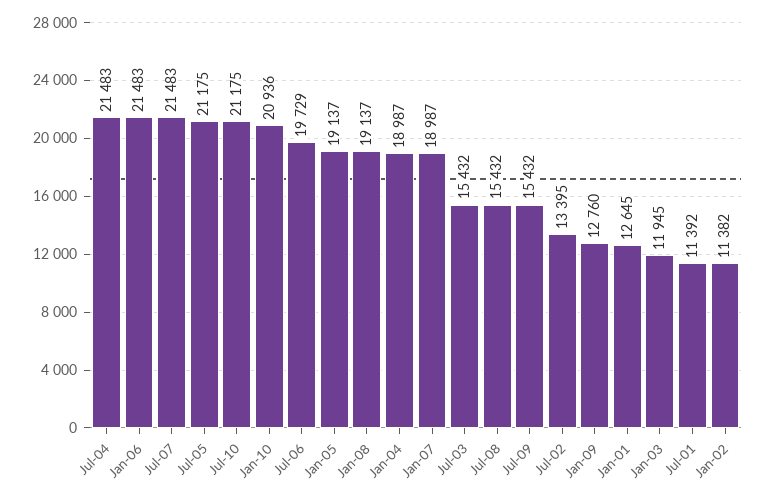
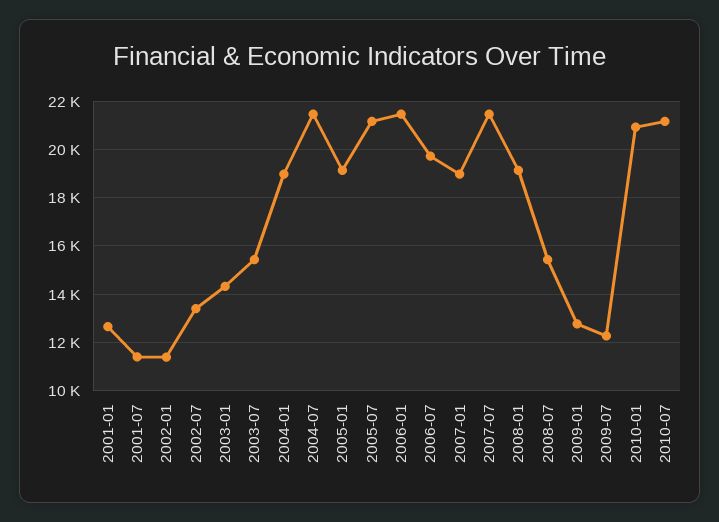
  {
    "Jul-04": 21483,
    "Jan-06": 21483,
    "Jul-07": 21483,
    "Jul-05": 21175,
    "Jul-10": 21175,
    "Jan-10": 20936,
    "Jul-06": 19729,
    "Jan-05": 19137,
    "Jan-08": 19137,
    "Jan-04": 18987,
    "Jan-07": 18987,
    "Jul-03": 15432,
    "Jul-08": 15432,
-   "Jul-09": 15432,
+   "Jul-09": 12250,
    "Jul-02": 13395,
    "Jan-09": 12760,
    "Jan-01": 12645,
-   "Jan-03": 11945,
+   "Jan-03": 14250,
    "Jul-01": 11392,
    "Jan-02": 11382
  }

